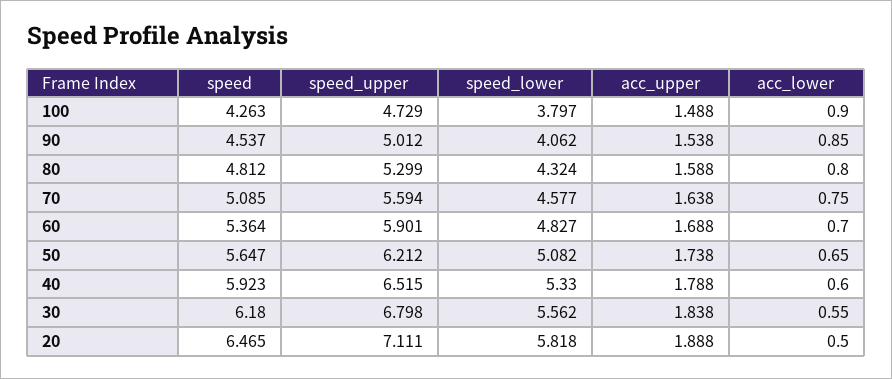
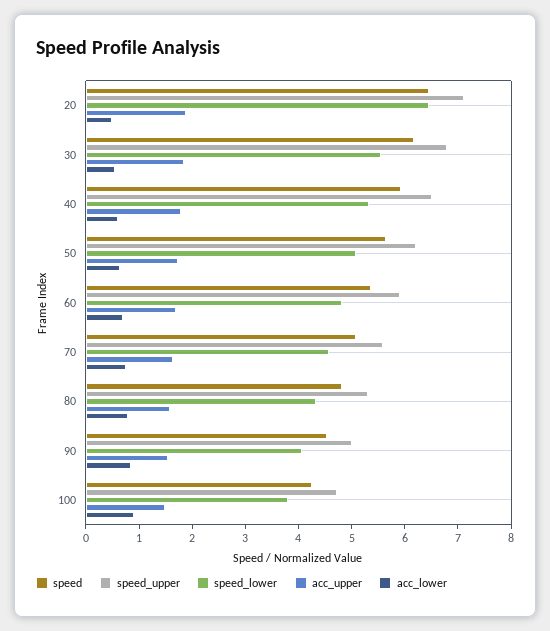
  {
    "speed": {
      "100": 4.263,
      "90": 4.537,
      "80": 4.812,
      "70": 5.085,
      "60": 5.364,
      "50": 5.647,
      "40": 5.923,
      "30": 6.18,
      "20": 6.465
    },
    "speed_upper": {
      "100": 4.729,
      "90": 5.012,
      "80": 5.299,
      "70": 5.594,
      "60": 5.901,
      "50": 6.212,
      "40": 6.515,
      "30": 6.798,
      "20": 7.111
    },
    "speed_lower": {
      "100": 3.797,
      "90": 4.062,
      "80": 4.324,
      "70": 4.577,
      "60": 4.827,
      "50": 5.082,
      "40": 5.33,
      "30": 5.562,
-     "20": 5.818
+     "20": 6.4
    },
    "acc_upper": {
      "100": 1.488,
      "90": 1.538,
      "80": 1.588,
      "70": 1.638,
      "60": 1.688,
      "50": 1.738,
      "40": 1.788,
      "30": 1.838,
      "20": 1.888
    },
    "acc_lower": {
      "100": 0.9,
      "90": 0.85,
      "80": 0.8,
      "70": 0.75,
      "60": 0.7,
      "50": 0.65,
      "40": 0.6,
      "30": 0.55,
      "20": 0.5
    }
  }

